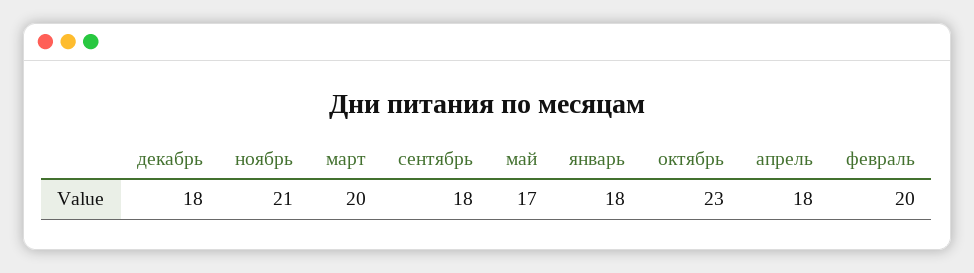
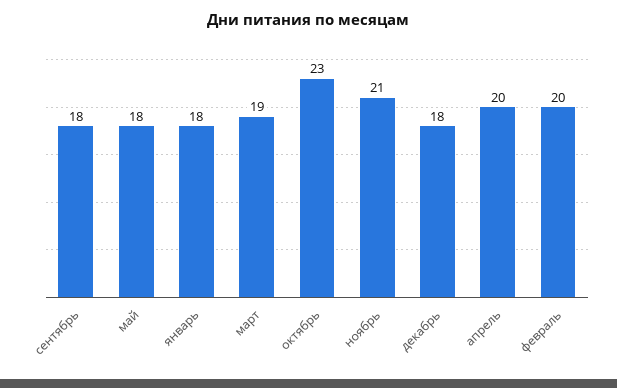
  {
    "декабрь": 18,
    "ноябрь": 21,
-   "март": 20,
+   "март": 19,
    "сентябрь": 18,
-   "май": 17,
+   "май": 18,
    "январь": 18,
    "октябрь": 23,
-   "апрель": 18,
+   "апрель": 20,
    "февраль": 20
  }

